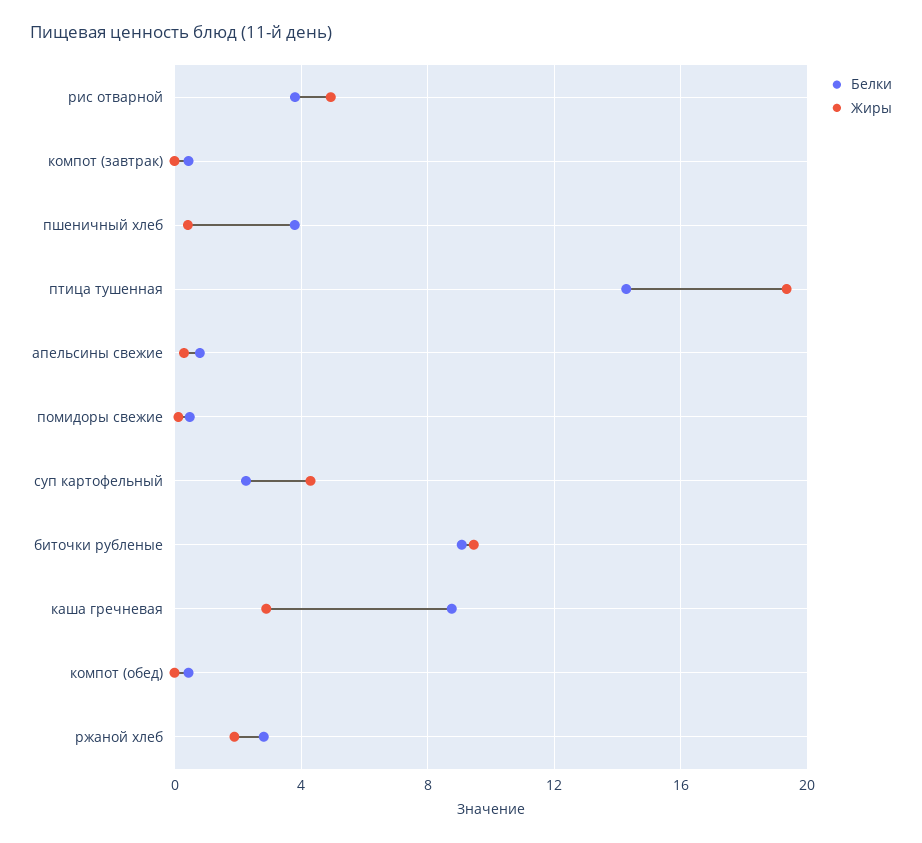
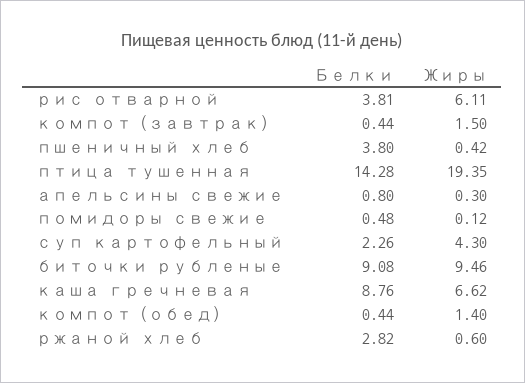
  {
    "Белки": {
      "рис отварной": 3.81,
      "компот (завтрак)": 0.44,
      "пшеничный хлеб": 3.8,
      "птица тушенная": 14.28,
      "апельсины свежие": 0.8,
      "помидоры свежие": 0.48,
      "суп картофельный": 2.26,
      "биточки рубленые": 9.08,
      "каша гречневая": 8.76,
      "компот (обед)": 0.44,
      "ржаной хлеб": 2.82
    },
    "Жиры": {
-     "рис отварной": 5,
+     "рис отварной": 6.11,
-     "компот (завтрак)": 0,
+     "компот (завтрак)": 1.5,
      "пшеничный хлеб": 0.42,
      "птица тушенная": 19.35,
      "апельсины свежие": 0.3,
      "помидоры свежие": 0.12,
      "суп картофельный": 4.3,
      "биточки рубленые": 9.46,
-     "каша гречневая": 3,
+     "каша гречневая": 6.62,
-     "компот (обед)": 0,
+     "компот (обед)": 1.4,
-     "ржаной хлеб": 2
+     "ржаной хлеб": 0.6
    }
  }

